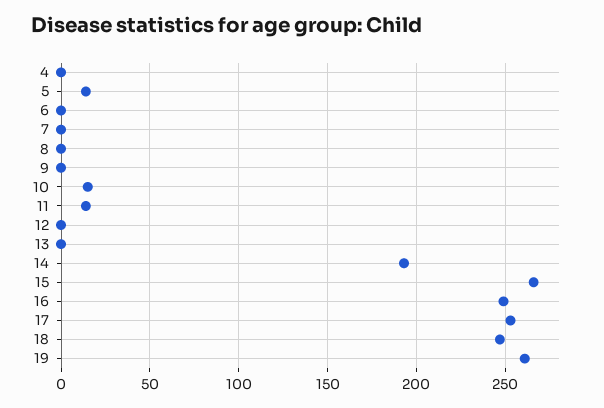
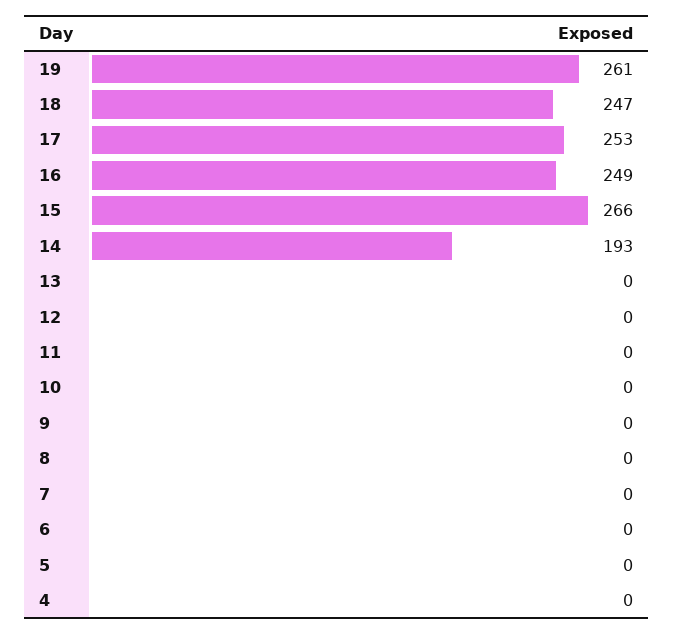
  {
    "4": 0,
-   "5": 15,
+   "5": 0,
    "6": 0,
    "7": 0,
    "8": 0,
    "9": 0,
-   "10": 15,
+   "10": 0,
-   "11": 15,
+   "11": 0,
    "12": 0,
    "13": 0,
    "14": 193,
    "15": 266,
    "16": 249,
    "17": 253,
    "18": 247,
    "19": 261
  }

